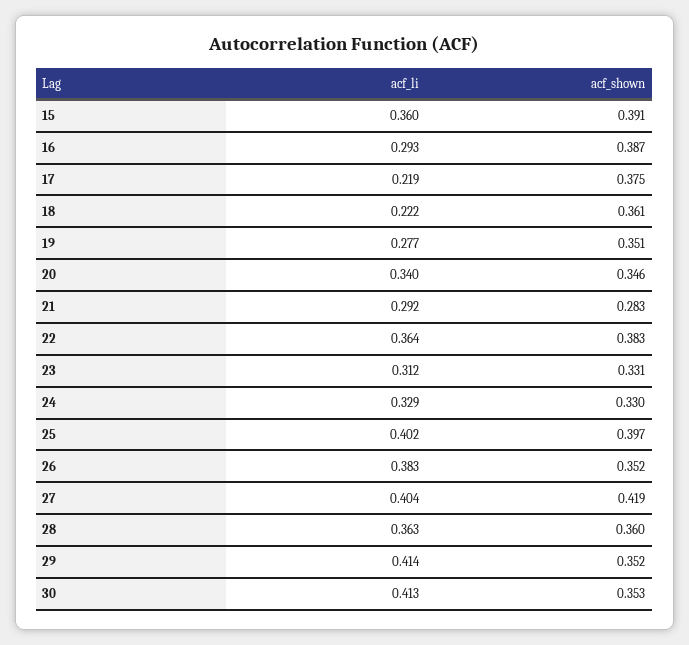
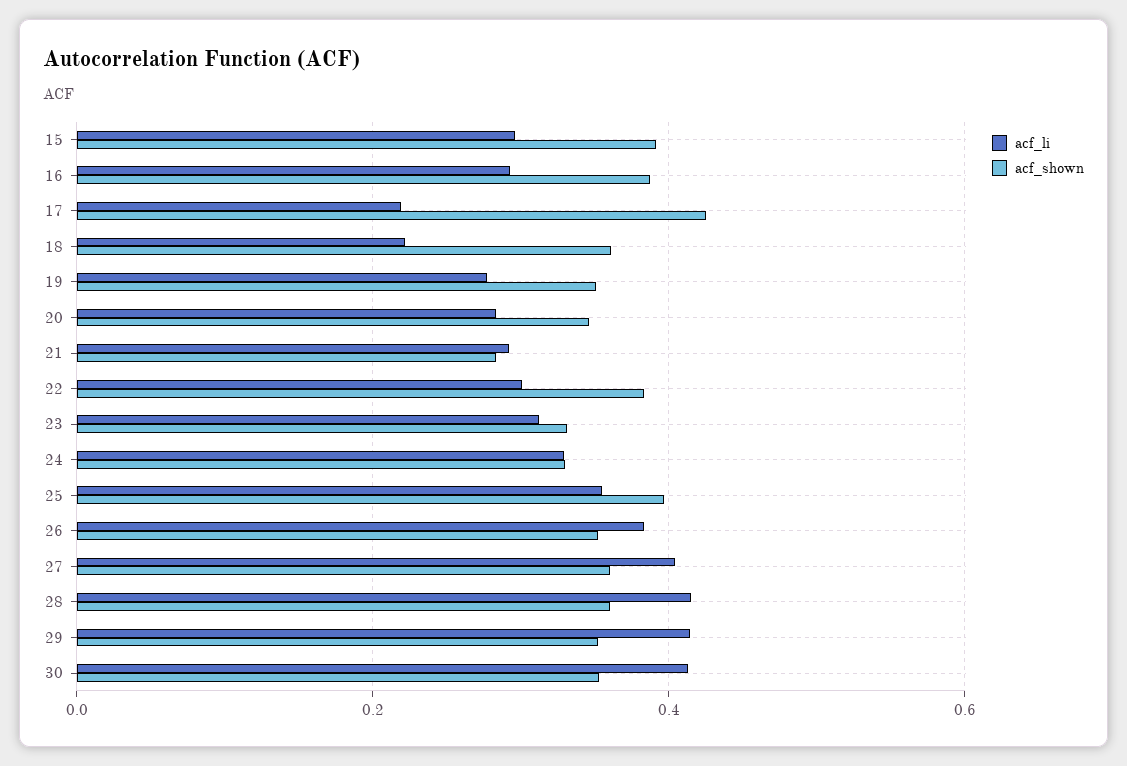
  {
    "acf_li": {
-     "15": 0.36,
+     "15": 0.3,
      "16": 0.293,
      "17": 0.219,
      "18": 0.222,
      "19": 0.277,
-     "20": 0.34,
+     "20": 0.28,
      "21": 0.292,
-     "22": 0.364,
+     "22": 0.3,
      "23": 0.312,
      "24": 0.329,
-     "25": 0.402,
+     "25": 0.36,
      "26": 0.383,
      "27": 0.404,
-     "28": 0.363,
+     "28": 0.42,
      "29": 0.414,
      "30": 0.413
    },
    "acf_shown": {
      "15": 0.391,
      "16": 0.387,
-     "17": 0.375,
+     "17": 0.42,
      "18": 0.361,
      "19": 0.351,
      "20": 0.346,
      "21": 0.283,
      "22": 0.383,
      "23": 0.331,
      "24": 0.33,
      "25": 0.397,
      "26": 0.352,
-     "27": 0.419,
+     "27": 0.36,
      "28": 0.36,
      "29": 0.352,
      "30": 0.353
    }
  }

